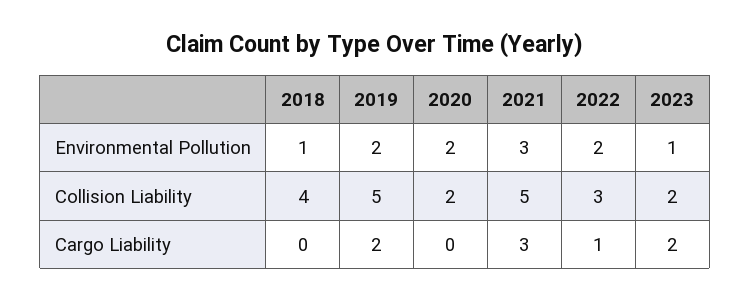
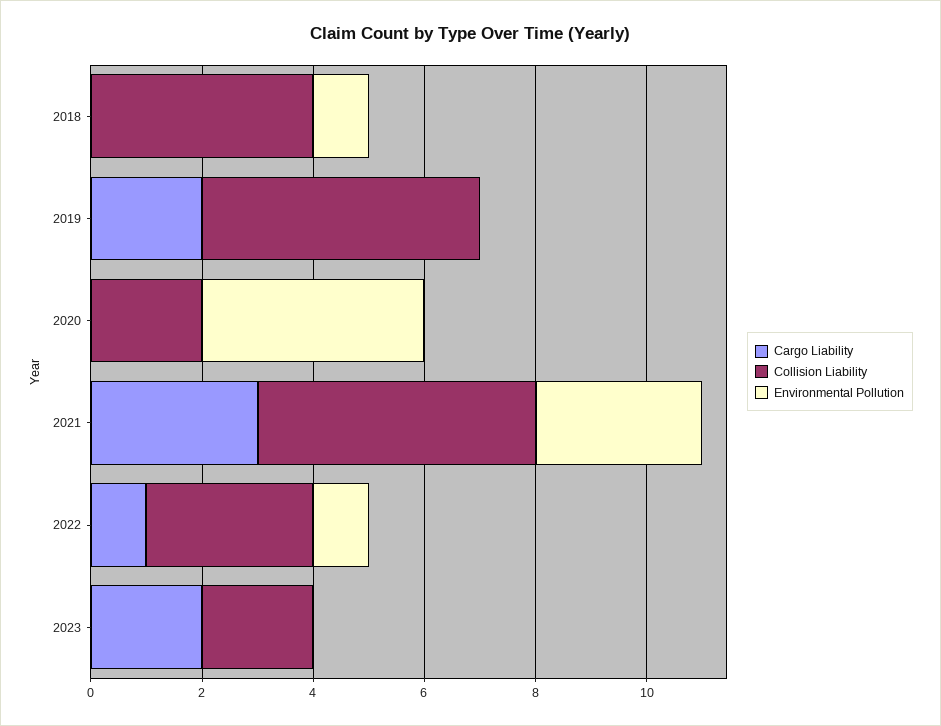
  {
    "Environmental Pollution": {
      "2018": 1,
-     "2019": 2,
+     "2019": 0,
-     "2020": 2,
+     "2020": 4,
      "2021": 3,
-     "2022": 2,
+     "2022": 1,
-     "2023": 1
+     "2023": 0
    },
    "Collision Liability": {
      "2018": 4,
      "2019": 5,
      "2020": 2,
      "2021": 5,
      "2022": 3,
      "2023": 2
    },
    "Cargo Liability": {
      "2018": 0,
      "2019": 2,
      "2020": 0,
      "2021": 3,
      "2022": 1,
      "2023": 2
    }
  }

